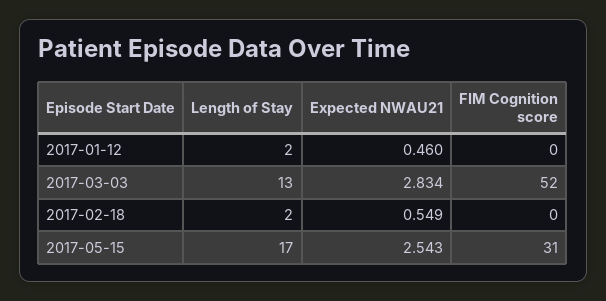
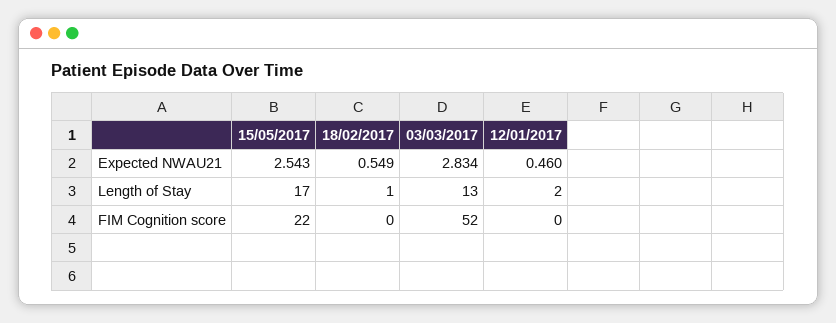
  {
    "Length of Stay": {
      "2017-01-12": 2,
      "2017-03-03": 13,
-     "2017-02-18": 2,
+     "2017-02-18": 1,
      "2017-05-15": 17
    },
    "Expected NWAU21": {
      "2017-01-12": 0.46,
      "2017-03-03": 2.834,
      "2017-02-18": 0.549,
      "2017-05-15": 2.543
    },
    "FIM Cognition score": {
      "2017-01-12": 0,
      "2017-03-03": 52,
      "2017-02-18": 0,
-     "2017-05-15": 31
+     "2017-05-15": 22
    }
  }

